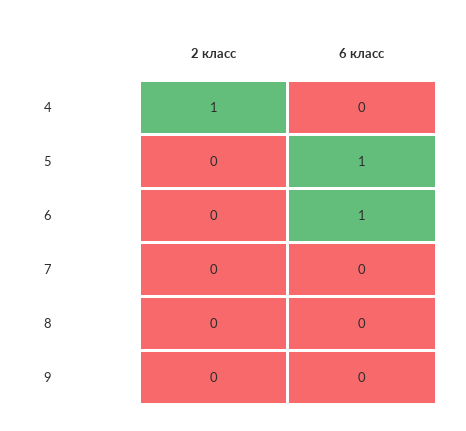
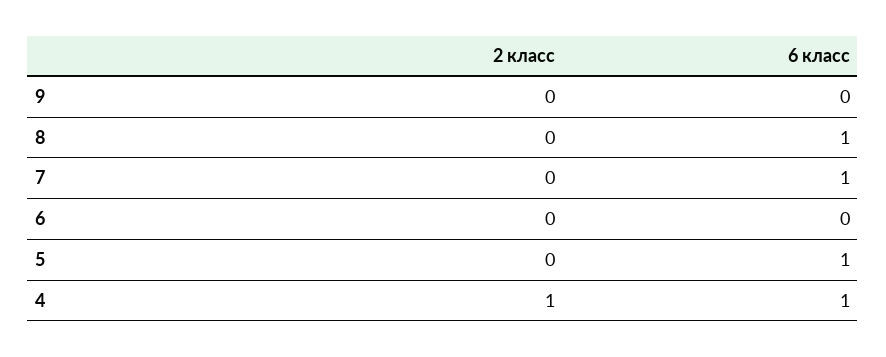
  {
    "2 класс": {
      "4": 1,
      "5": 0,
      "6": 0,
      "7": 0,
      "8": 0,
      "9": 0
    },
    "6 класс": {
-     "4": 0,
+     "4": 1,
      "5": 1,
-     "6": 1,
+     "6": 0,
-     "7": 0,
+     "7": 1,
-     "8": 0,
+     "8": 1,
      "9": 0
    }
  }

